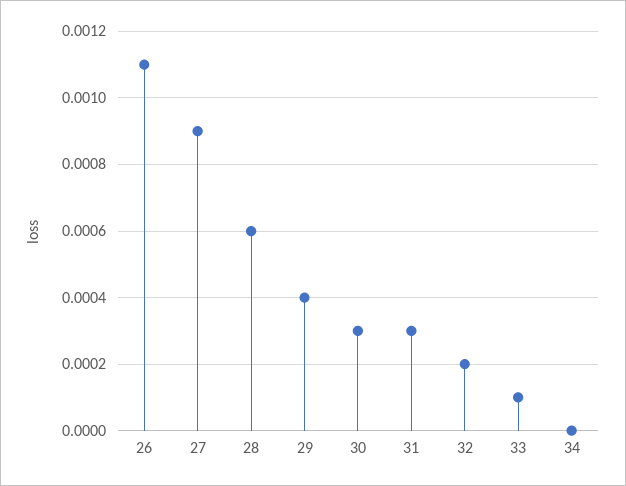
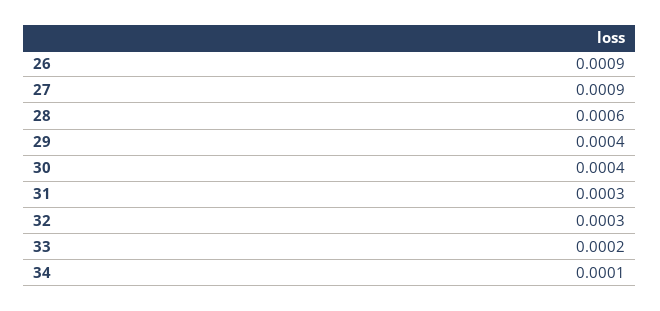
  {
-   "26": 0.0011,
+   "26": 0.0009,
    "27": 0.0009,
    "28": 0.0006,
    "29": 0.0004,
-   "30": 0.0003,
+   "30": 0.0004,
    "31": 0.0003,
-   "32": 0.0002,
+   "32": 0.0003,
-   "33": 0.0001,
+   "33": 0.0002,
-   "34": 0
+   "34": 0.0001
  }

